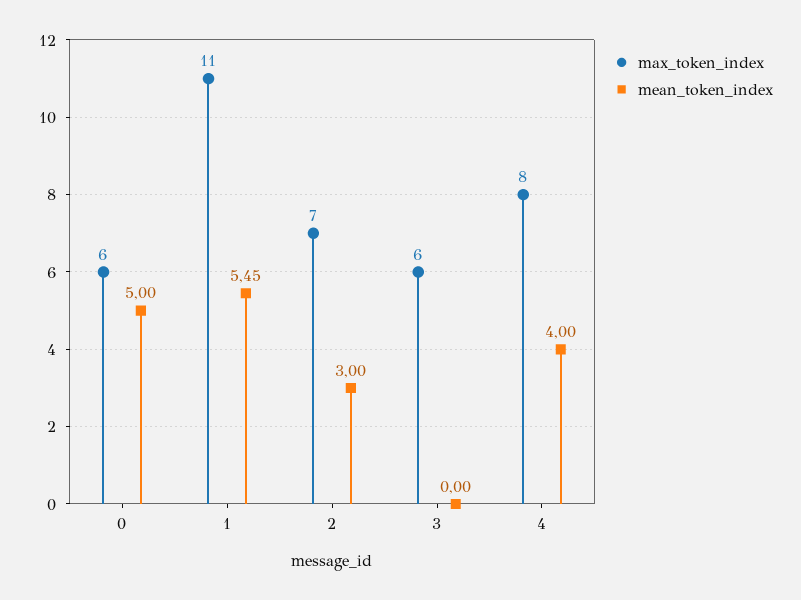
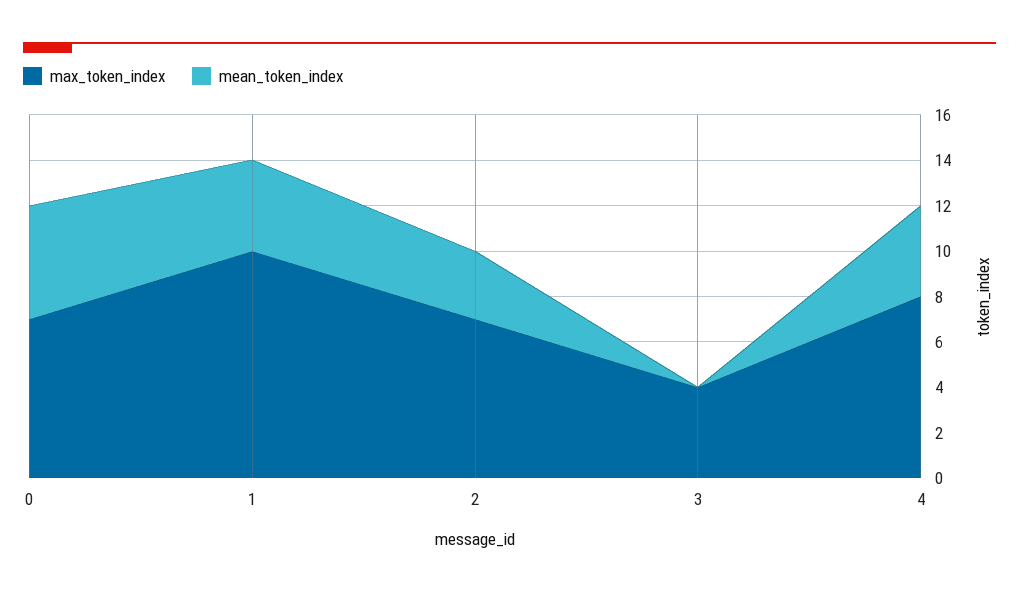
  {
    "max_token_index": {
-     "0": 6,
+     "0": 7,
-     "1": 11,
+     "1": 10,
      "2": 7,
-     "3": 6,
+     "3": 4,
      "4": 8
    },
    "mean_token_index": {
      "0": 5,
-     "1": 5.45,
+     "1": 4,
      "2": 3,
      "3": 0,
      "4": 4
    }
  }

